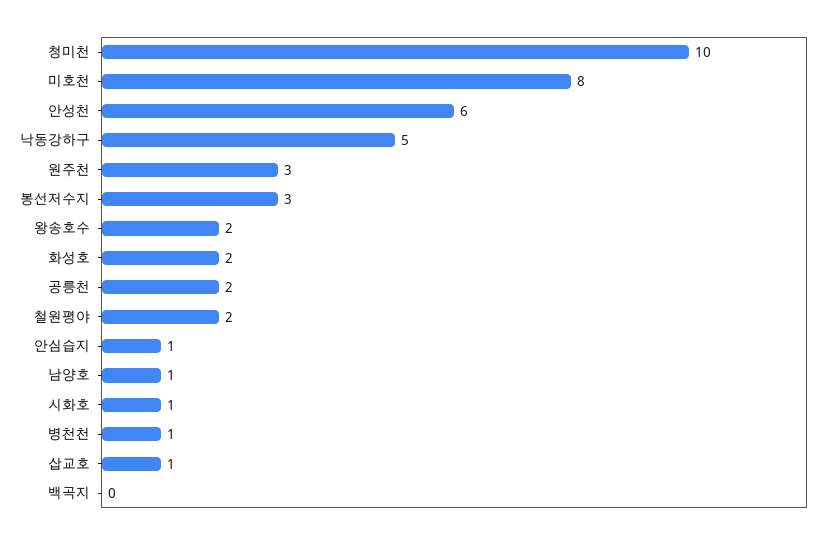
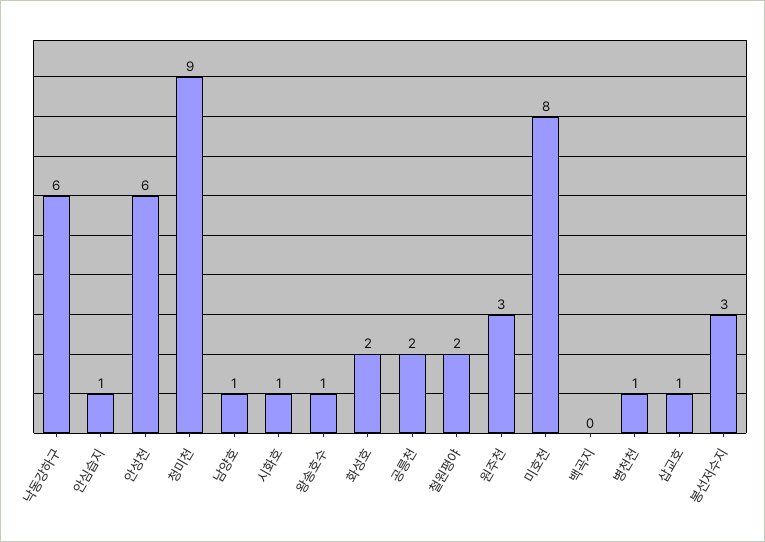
  {
-   "청미천": 10,
+   "청미천": 9,
    "미호천": 8,
    "안성천": 6,
-   "낙동강하구": 5,
+   "낙동강하구": 6,
    "원주천": 3,
    "봉선저수지": 3,
-   "왕송호수": 2,
+   "왕송호수": 1,
    "화성호": 2,
    "공릉천": 2,
    "철원평야": 2,
    "안심습지": 1,
    "남양호": 1,
    "시화호": 1,
    "병천천": 1,
    "삽교호": 1,
    "백곡지": 0
  }

